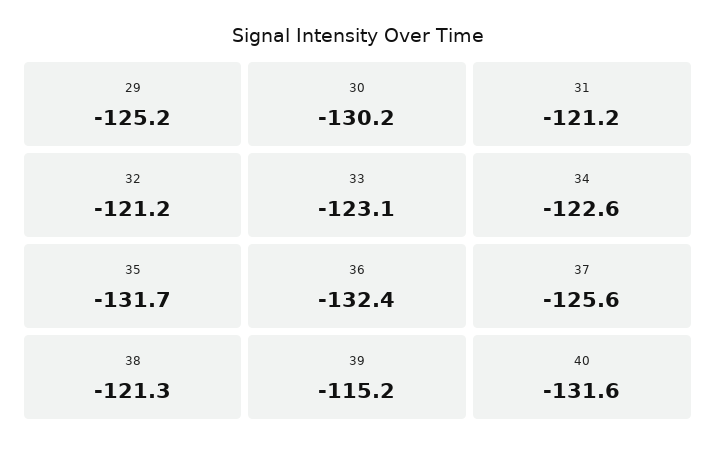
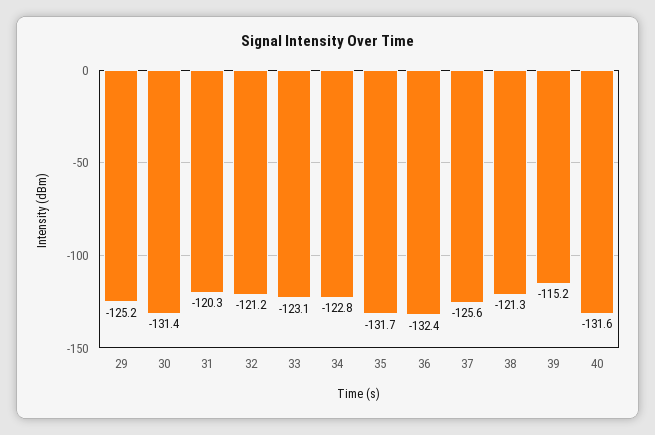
  {
    "29": -125.2,
-   "30": -130.2,
+   "30": -131.4,
-   "31": -121.2,
+   "31": -120.3,
    "32": -121.2,
    "33": -123.1,
-   "34": -122.6,
+   "34": -122.8,
    "35": -131.7,
    "36": -132.4,
    "37": -125.6,
    "38": -121.3,
    "39": -115.2,
    "40": -131.6
  }

